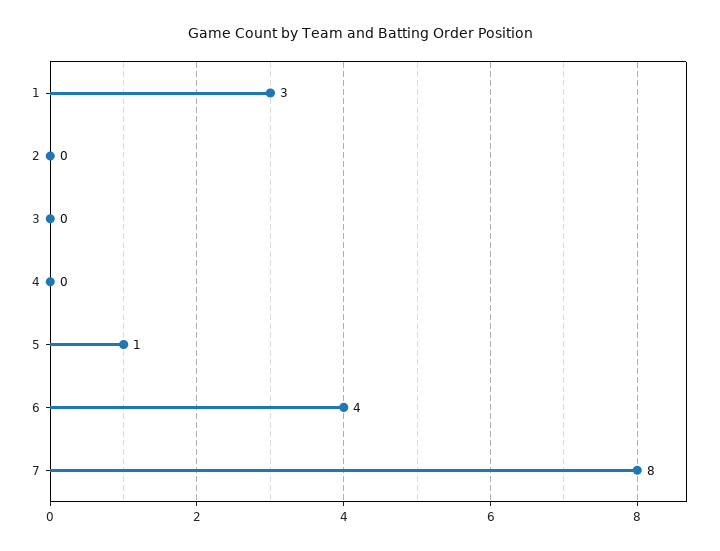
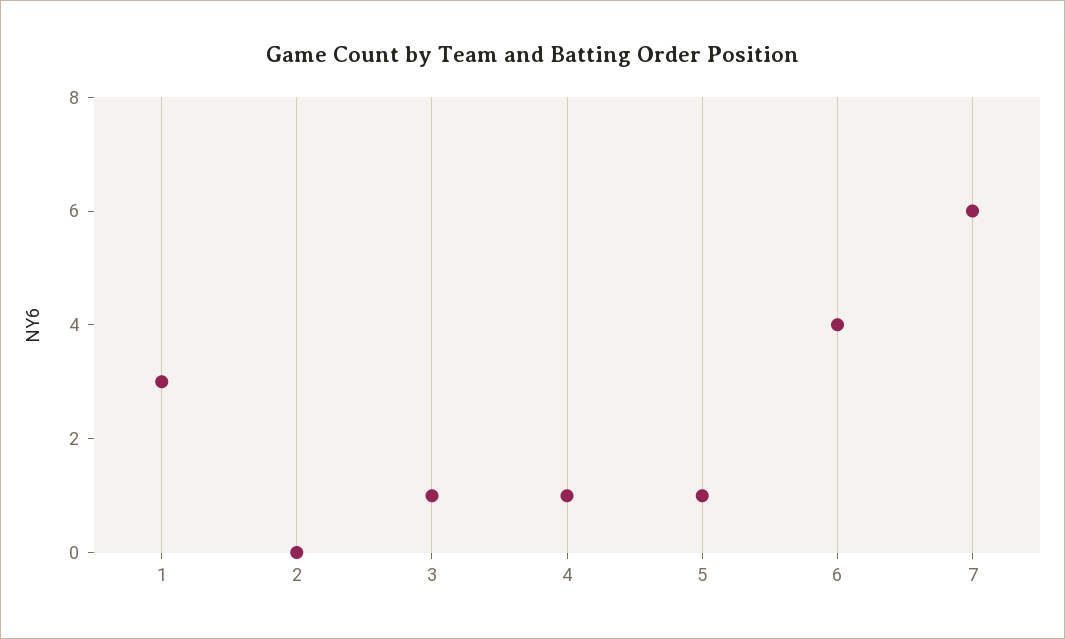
  {
    "1": 3,
    "2": 0,
-   "3": 0,
+   "3": 1,
-   "4": 0,
+   "4": 1,
    "5": 1,
    "6": 4,
-   "7": 8
+   "7": 6
  }

